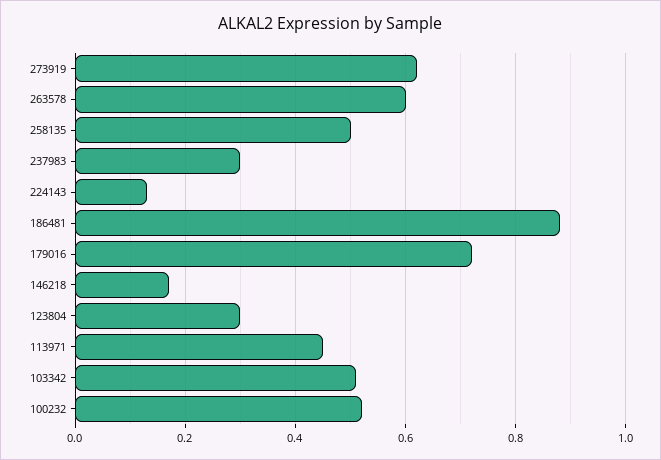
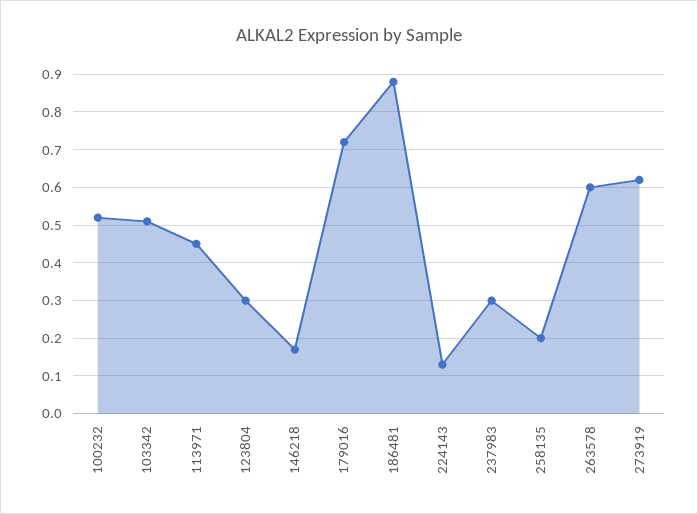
  {
    "273919": 0.6,
    "263578": 0.6,
-   "258135": 0.5,
+   "258135": 0.2,
    "237983": 0.3,
    "224143": 0.15,
    "186481": 0.9,
    "179016": 0.7,
    "146218": 0.15,
    "123804": 0.3,
    "113971": 0.45,
    "103342": 0.5,
    "100232": 0.5
  }

